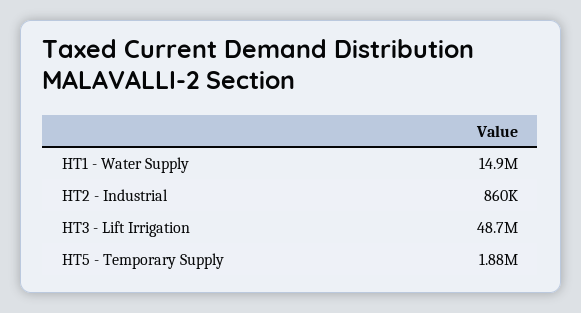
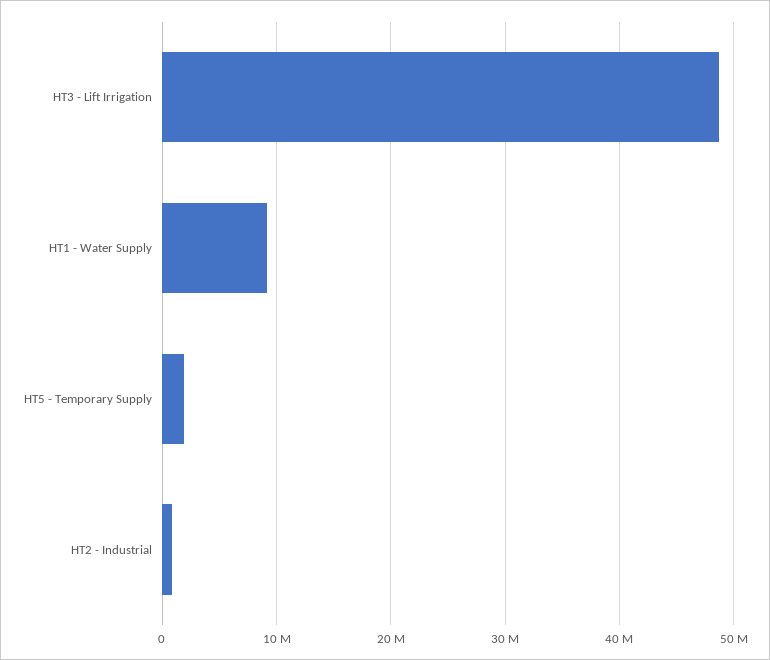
  {
-   "HT1 - Water Supply": 14900000,
+   "HT1 - Water Supply": 9000000,
    "HT2 - Industrial": 860000,
    "HT3 - Lift Irrigation": 48700000,
    "HT5 - Temporary Supply": 1880000
  }

